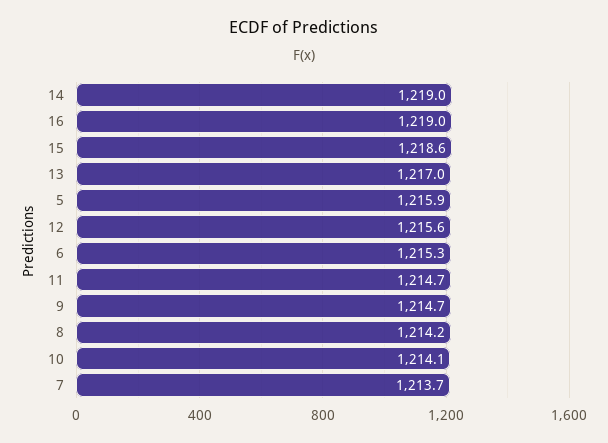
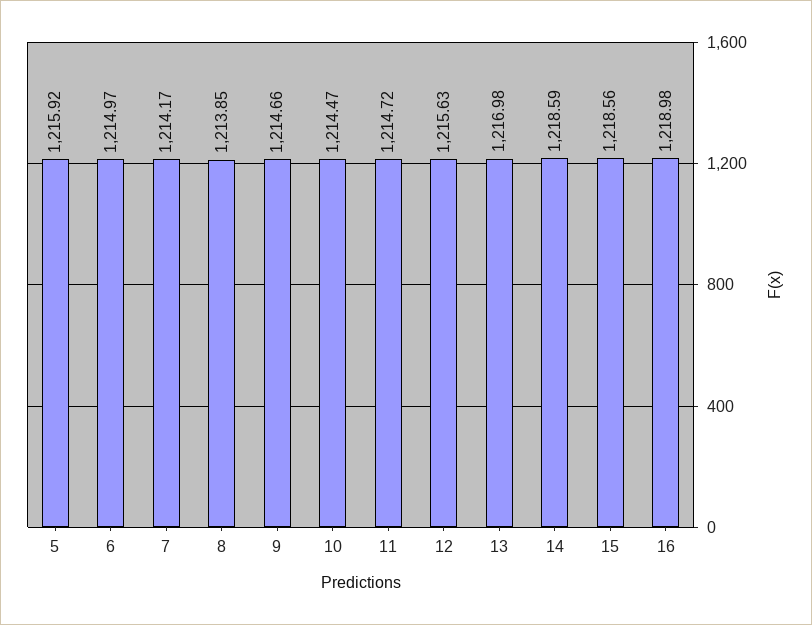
  {
-   "14": 1219,
+   "14": 1218.59,
    "16": 1218.98,
    "15": 1218.56,
    "13": 1216.98,
    "5": 1215.92,
    "12": 1215.63,
-   "6": 1215.3,
+   "6": 1214.97,
    "11": 1214.72,
    "9": 1214.66,
-   "8": 1214.2,
+   "8": 1213.85,
-   "10": 1214.1,
+   "10": 1214.47,
-   "7": 1213.7
+   "7": 1214.17
  }

